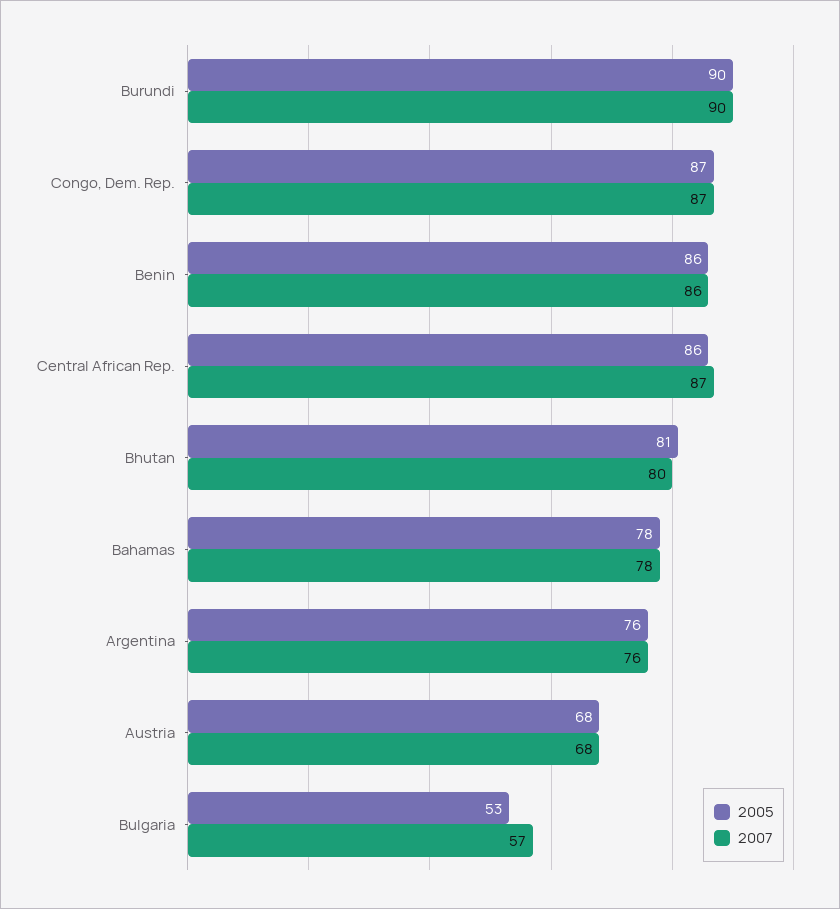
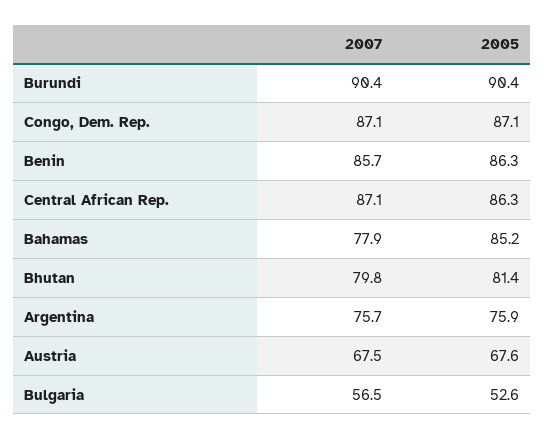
  {
    "2005": {
      "Burundi": 90.4,
      "Congo, Dem. Rep.": 87.1,
      "Benin": 86.3,
      "Central African Rep.": 86.3,
      "Bhutan": 81.4,
-     "Bahamas": 78,
+     "Bahamas": 85.2,
      "Argentina": 75.9,
      "Austria": 67.6,
      "Bulgaria": 52.6
    },
    "2007": {
      "Burundi": 90.4,
      "Congo, Dem. Rep.": 87.1,
      "Benin": 85.7,
      "Central African Rep.": 87.1,
      "Bhutan": 79.8,
      "Bahamas": 77.9,
      "Argentina": 75.7,
      "Austria": 67.5,
      "Bulgaria": 56.5
    }
  }

